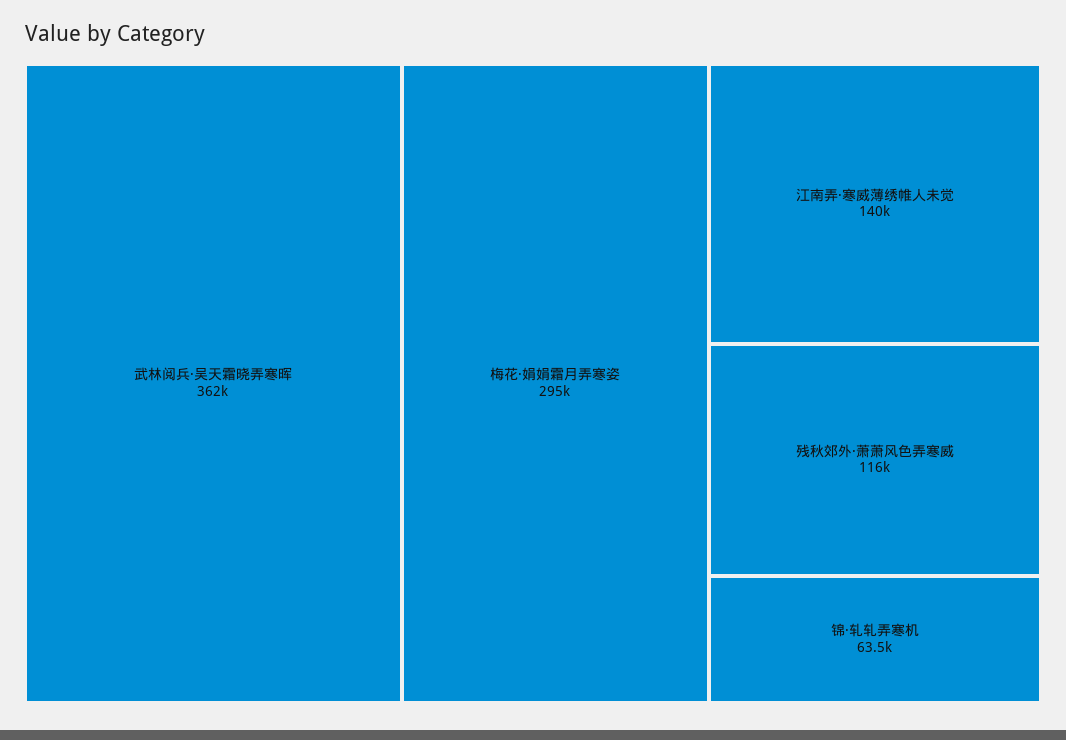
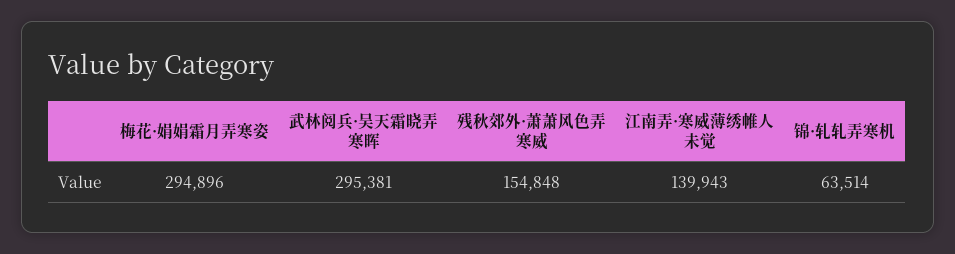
  {
-   "武林阅兵·吴天霜晓弄寒晖": 362000,
+   "武林阅兵·吴天霜晓弄寒晖": 295381,
    "梅花·娟娟霜月弄寒姿": 294896,
    "江南弄·寒威薄绣帷人未觉": 139943,
-   "残秋郊外·萧萧风色弄寒威": 116000,
+   "残秋郊外·萧萧风色弄寒威": 154848,
    "锦·轧轧弄寒机": 63514
  }

